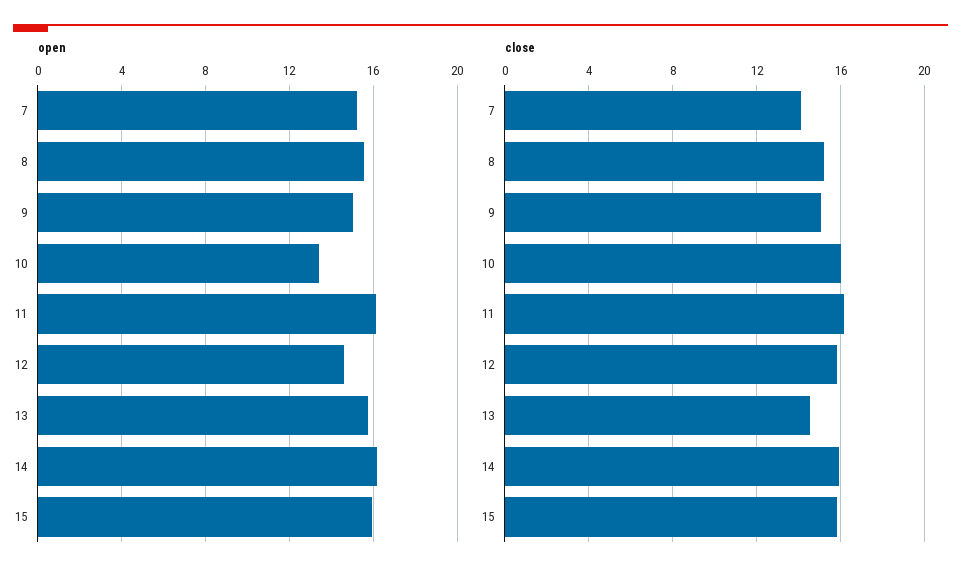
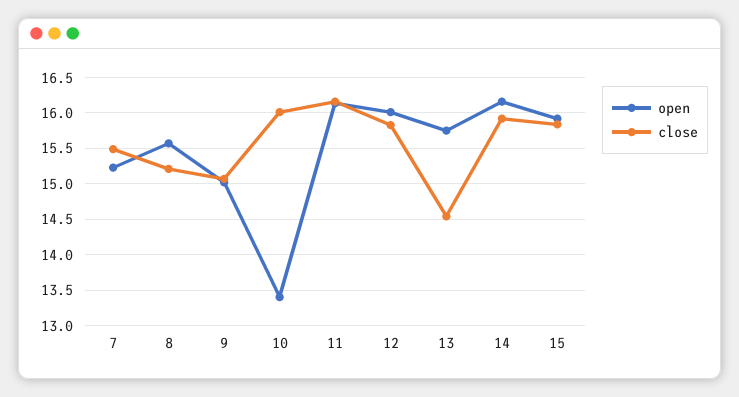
  {
    "open": {
      "7": 15.2,
      "8": 15.6,
      "9": 15,
      "10": 13.4,
      "11": 16.1,
-     "12": 14.5,
+     "12": 16,
      "13": 15.8,
      "14": 16.2,
      "15": 15.9
    },
    "close": {
-     "7": 14,
+     "7": 15.5,
      "8": 15.2,
      "9": 15.1,
      "10": 16,
      "11": 16.2,
      "12": 15.8,
      "13": 14.5,
      "14": 15.9,
      "15": 15.8
    }
  }

